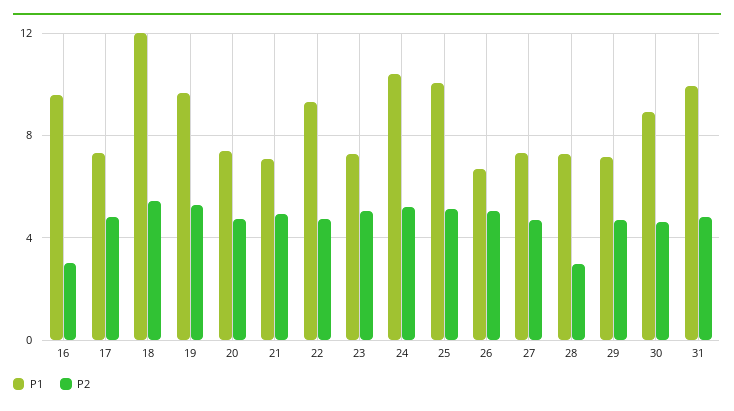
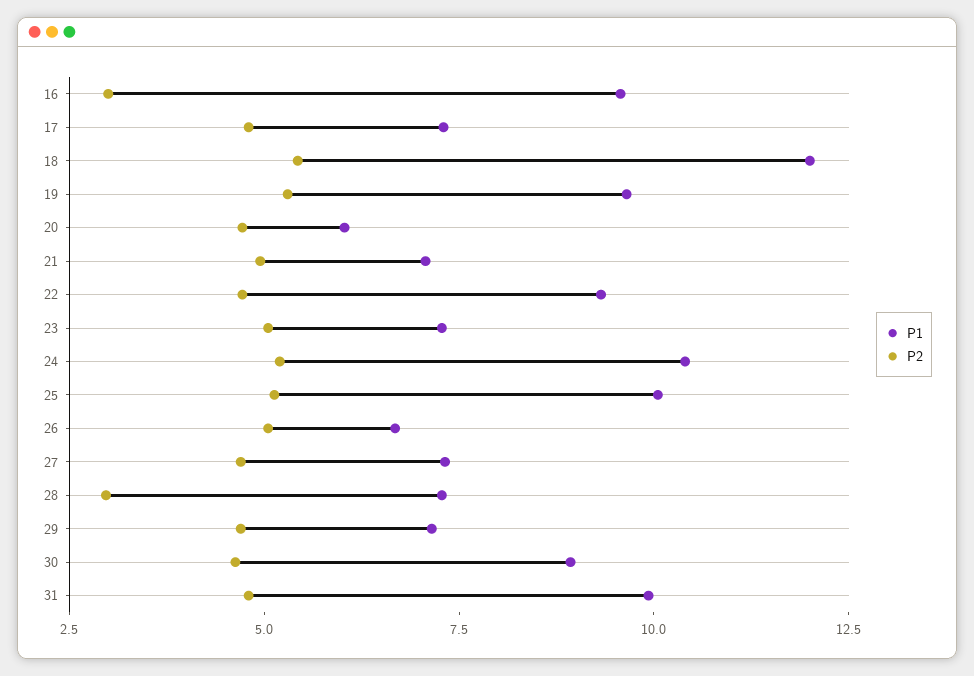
  {
    "P1": {
      "16": 9.5,
      "17": 7.5,
      "18": 12,
      "19": 9.5,
-     "20": 7.5,
+     "20": 6,
      "21": 7,
      "22": 9.5,
      "23": 7.5,
      "24": 10.5,
      "25": 10,
      "26": 6.5,
      "27": 7.5,
      "28": 7.5,
      "29": 7,
      "30": 9,
      "31": 10
    },
    "P2": {
      "16": 3,
      "17": 5,
      "18": 5.5,
      "19": 5.5,
      "20": 4.5,
      "21": 5,
      "22": 4.5,
      "23": 5,
      "24": 5,
      "25": 5,
      "26": 5,
      "27": 4.5,
      "28": 3,
      "29": 4.5,
      "30": 4.5,
      "31": 5
    }
  }

